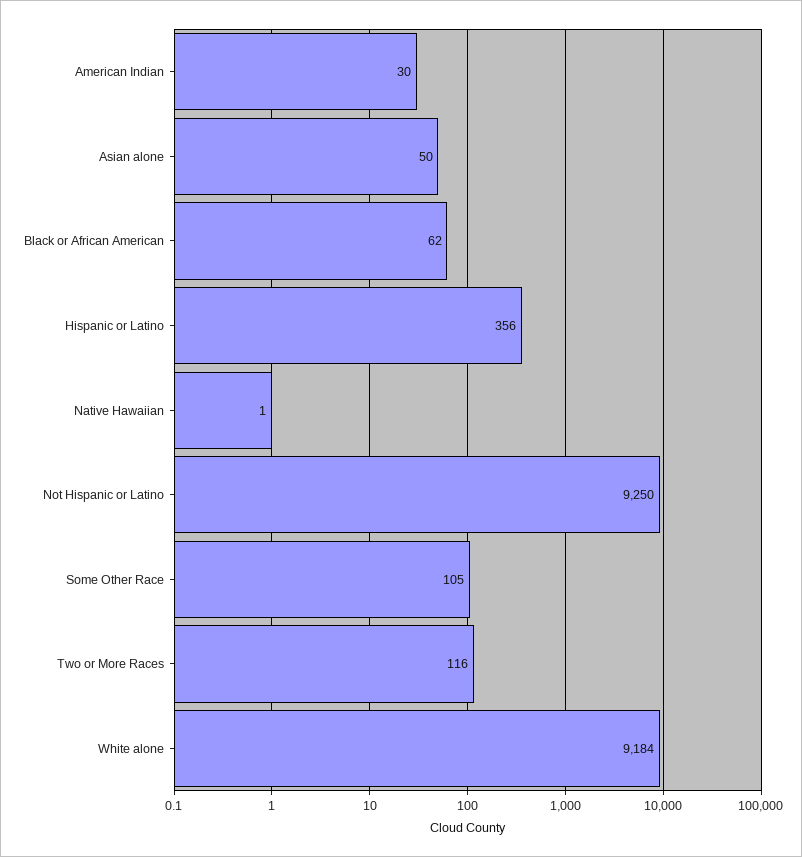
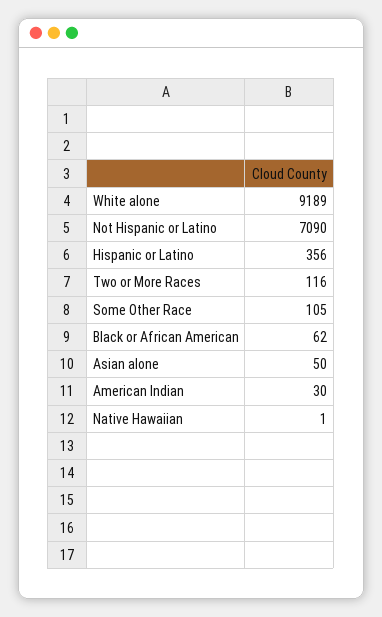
  {
    "American Indian": 30,
    "Asian alone": 50,
    "Black or African American": 62,
    "Hispanic or Latino": 356,
    "Native Hawaiian": 1,
-   "Not Hispanic or Latino": 9250,
+   "Not Hispanic or Latino": 7090,
    "Some Other Race": 105,
    "Two or More Races": 116,
-   "White alone": 9184
+   "White alone": 9189
  }

